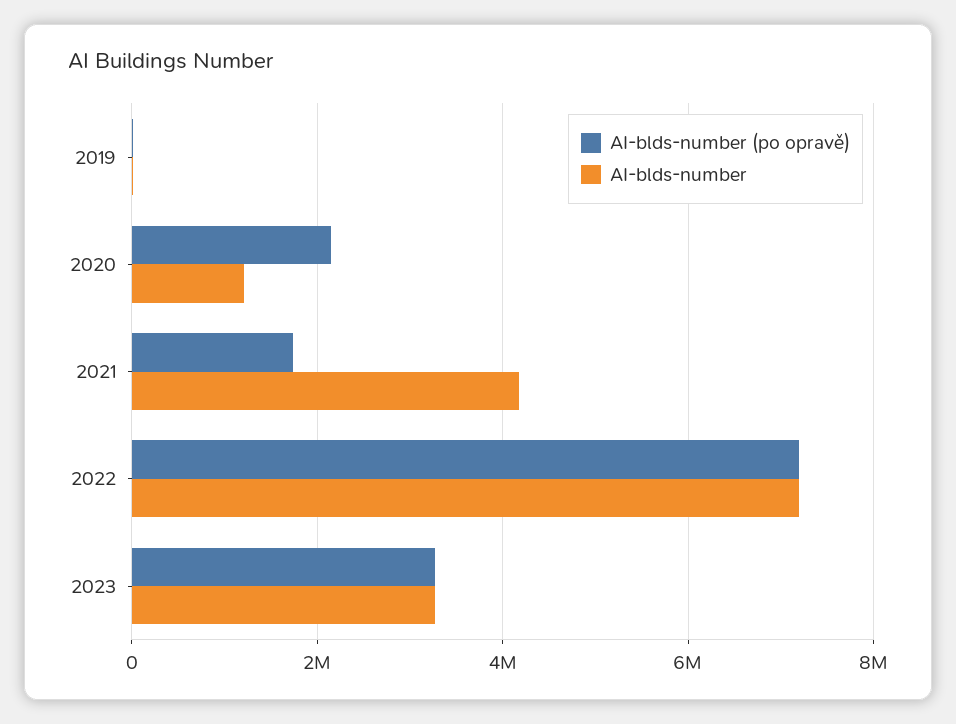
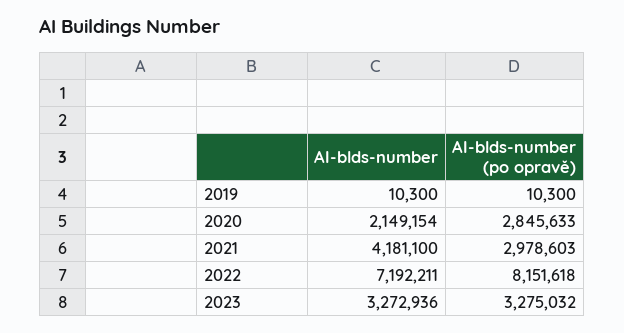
  {
    "AI-blds-number (po opravě)": {
      "2019": 10300,
-     "2020": 2200000,
+     "2020": 2845633,
-     "2021": 1800000,
+     "2021": 2978603,
-     "2022": 7200000,
+     "2022": 8151618,
      "2023": 3275032
    },
    "AI-blds-number": {
      "2019": 10300,
-     "2020": 1200000,
+     "2020": 2149154,
      "2021": 4181100,
      "2022": 7192211,
      "2023": 3272936
    }
  }

